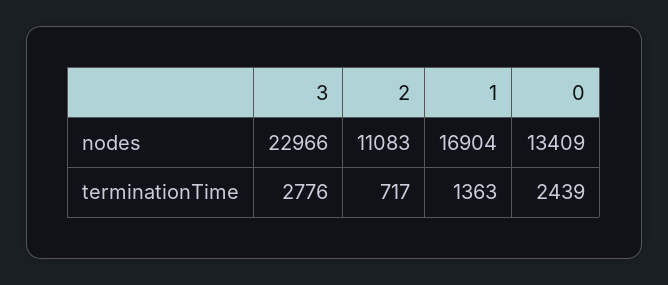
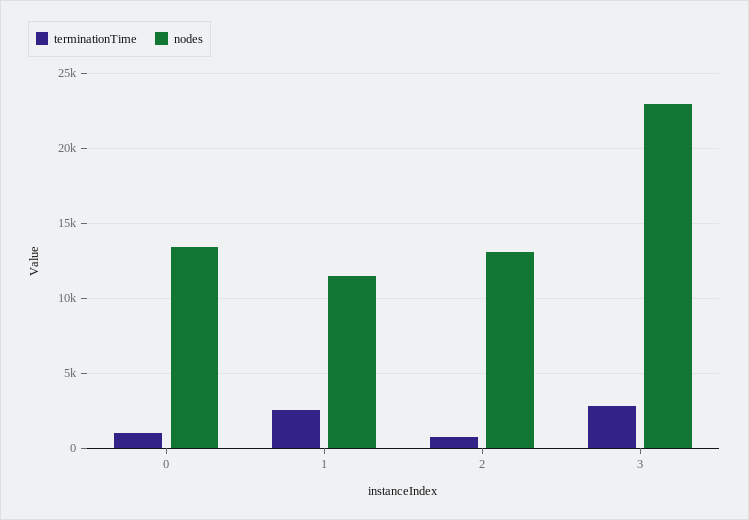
  {
    "nodes": {
      "3": 22966,
-     "2": 11083,
+     "2": 13000,
-     "1": 16904,
+     "1": 11500,
      "0": 13409
    },
    "terminationTime": {
      "3": 2776,
      "2": 717,
-     "1": 1363,
+     "1": 2500,
-     "0": 2439
+     "0": 1000
    }
  }

